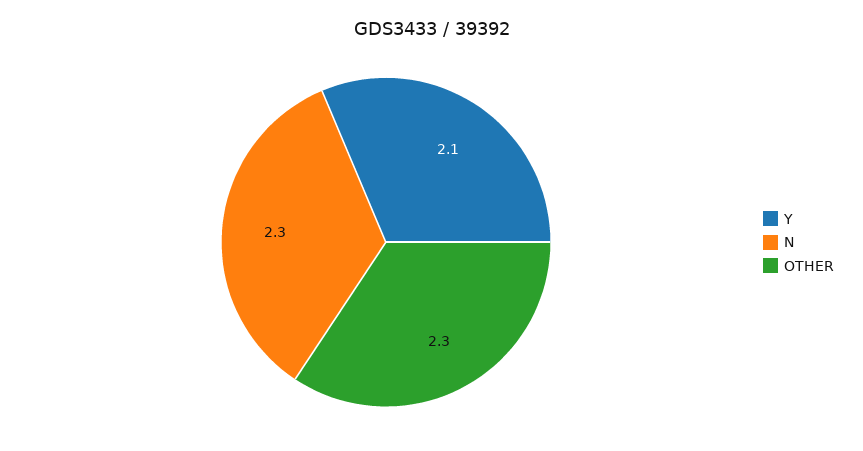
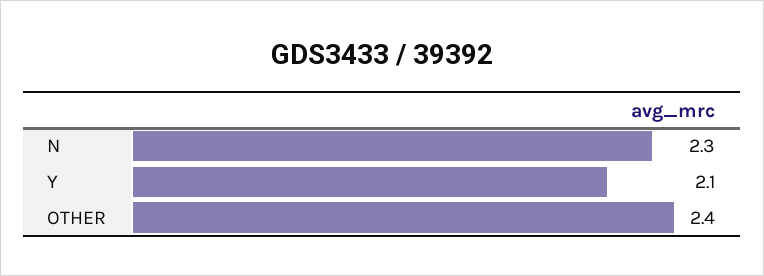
  {
    "Y": 2.1,
    "N": 2.3,
-   "OTHER": 2.3
+   "OTHER": 2.4
  }

